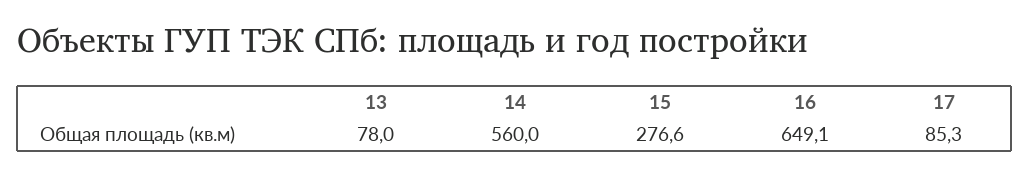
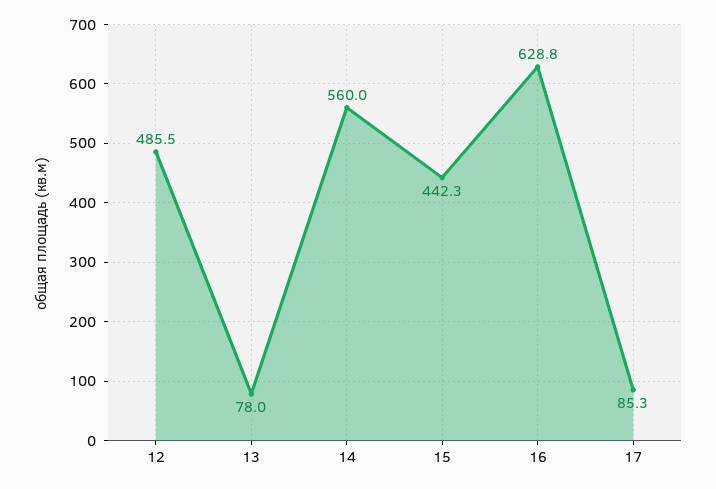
  {
    "13": 78,
    "14": 560,
-   "15": 276.6,
+   "15": 442.3,
-   "16": 649.1,
+   "16": 628.8,
-   "17": 85.3
+   "17": 85.3,
+   "12": 485.5
  }

